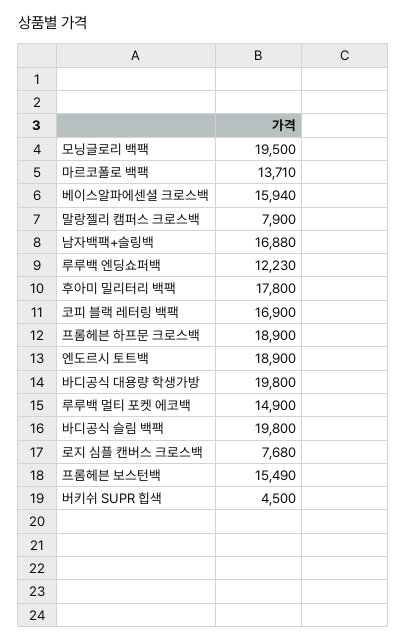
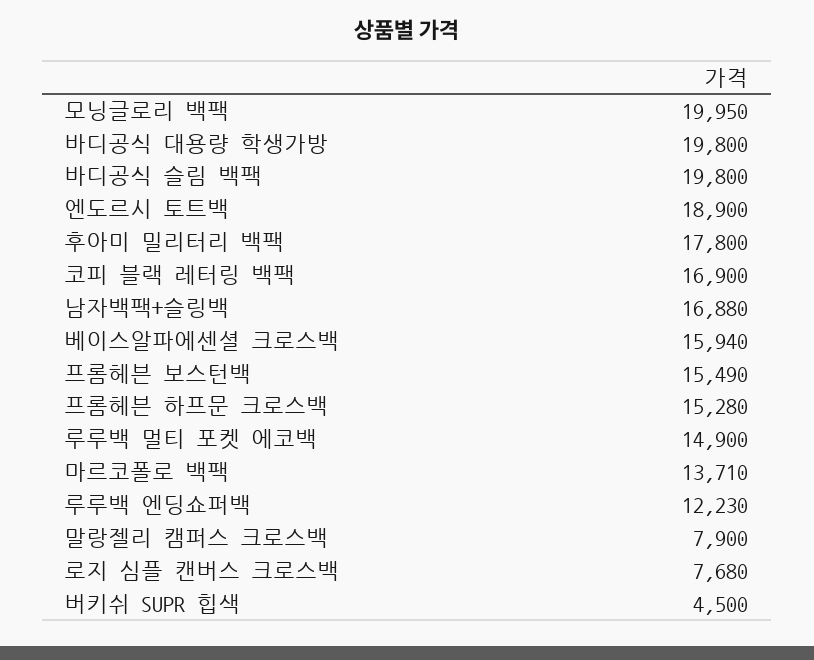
  {
-   "모닝글로리 백팩": 19500,
+   "모닝글로리 백팩": 19950,
    "마르코폴로 백팩": 13710,
    "베이스알파에센셜 크로스백": 15940,
    "말랑젤리 캠퍼스 크로스백": 7900,
    "남자백팩+슬링백": 16880,
    "루루백 엔딩쇼퍼백": 12230,
    "후아미 밀리터리 백팩": 17800,
    "코피 블랙 레터링 백팩": 16900,
-   "프롬헤븐 하프문 크로스백": 18900,
+   "프롬헤븐 하프문 크로스백": 15280,
    "엔도르시 토트백": 18900,
    "바디공식 대용량 학생가방": 19800,
    "루루백 멀티 포켓 에코백": 14900,
    "바디공식 슬림 백팩": 19800,
    "로지 심플 캔버스 크로스백": 7680,
    "프롬헤븐 보스턴백": 15490,
    "버키쉬 SUPR 힙색": 4500
  }

